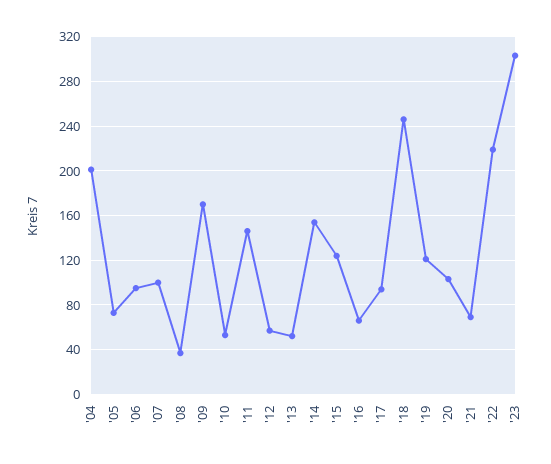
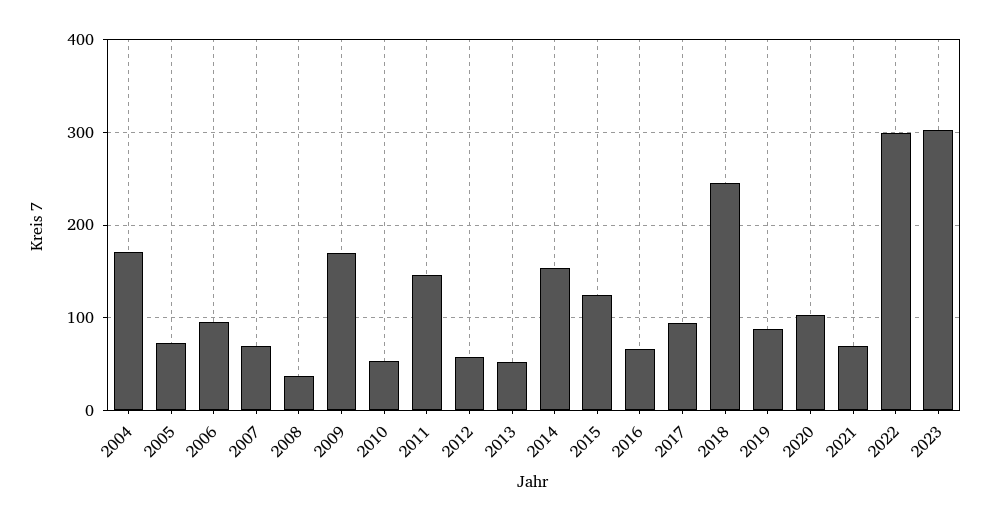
  {
-   "'04": 200,
+   "'04": 170,
    "'05": 70,
    "'06": 100,
-   "'07": 100,
+   "'07": 70,
    "'08": 40,
    "'09": 170,
    "'10": 50,
    "'11": 150,
    "'12": 60,
    "'13": 50,
    "'14": 150,
    "'15": 120,
    "'16": 70,
    "'17": 90,
    "'18": 250,
-   "'19": 120,
+   "'19": 90,
    "'20": 100,
    "'21": 70,
-   "'22": 220,
+   "'22": 300,
    "'23": 300
  }

